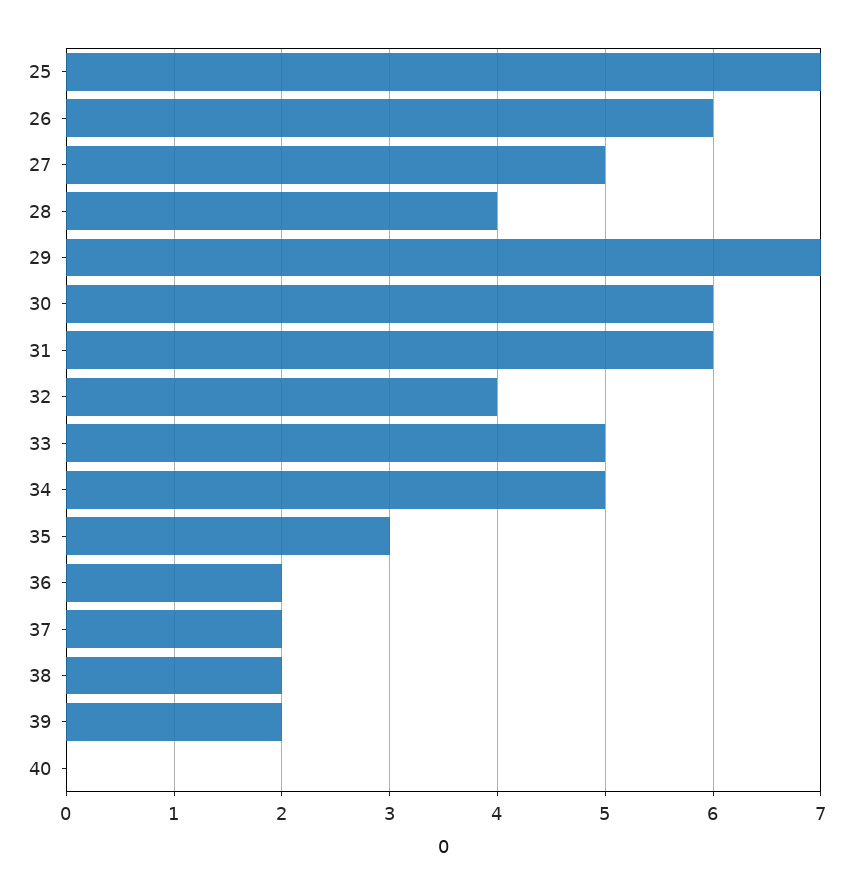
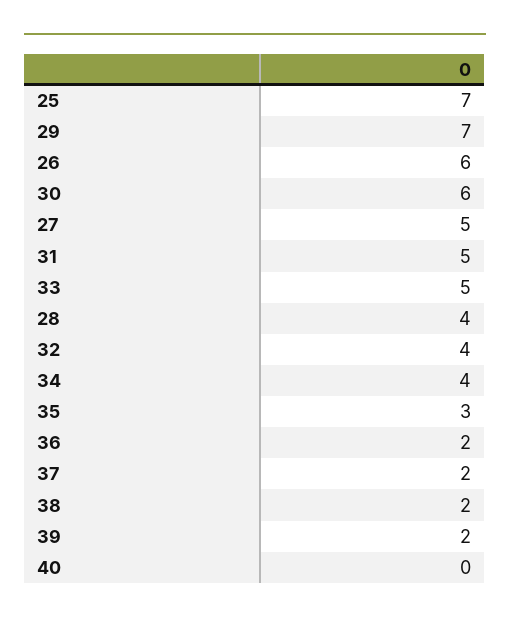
  {
    "25": 7,
    "26": 6,
    "27": 5,
    "28": 4,
    "29": 7,
    "30": 6,
-   "31": 6,
+   "31": 5,
    "32": 4,
    "33": 5,
-   "34": 5,
+   "34": 4,
    "35": 3,
    "36": 2,
    "37": 2,
    "38": 2,
    "39": 2,
    "40": 0
  }

